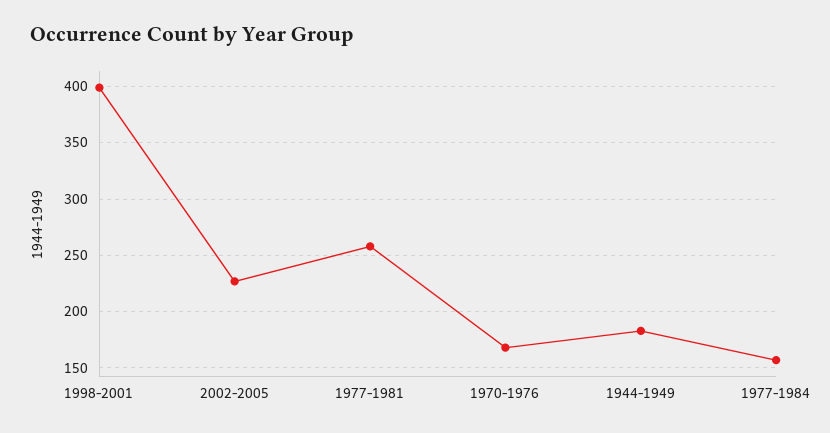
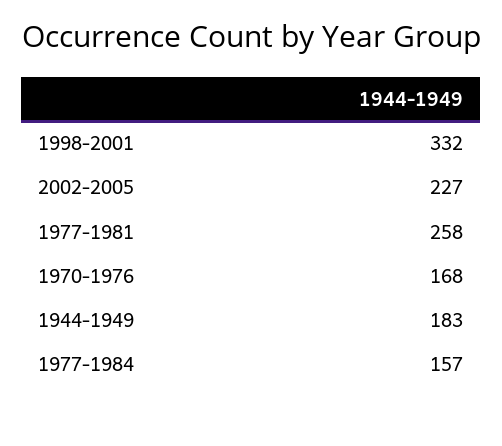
  {
-   "1998-2001": 400,
+   "1998-2001": 332,
    "2002-2005": 227,
    "1977-1981": 258,
    "1970-1976": 168,
    "1944-1949": 183,
    "1977-1984": 157
  }

